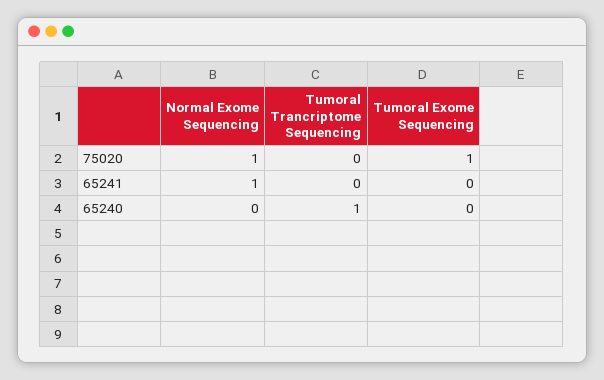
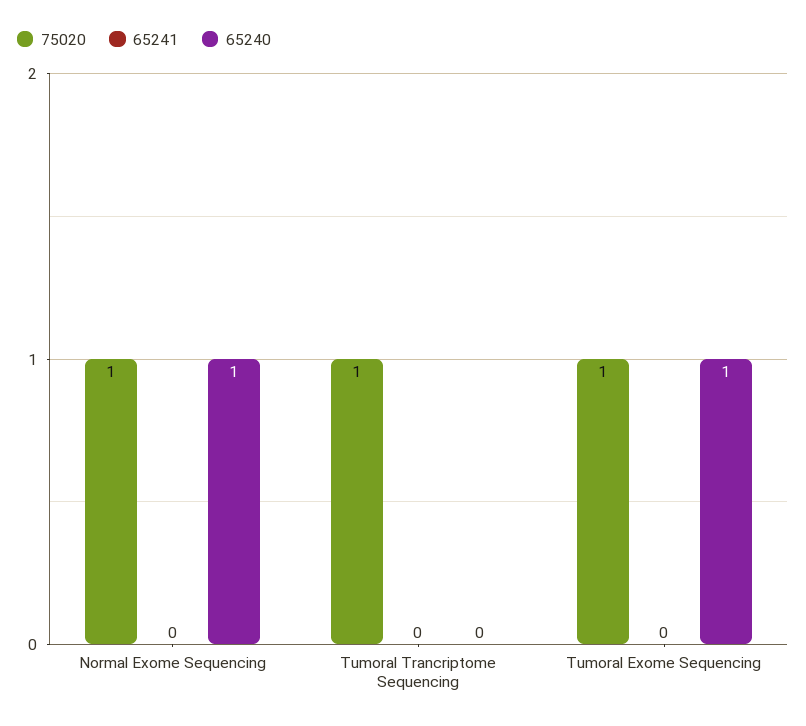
  {
    "75020": {
      "Normal Exome Sequencing": 1,
-     "Tumoral Trancriptome Sequencing": 0,
+     "Tumoral Trancriptome Sequencing": 1,
      "Tumoral Exome Sequencing": 1
    },
    "65241": {
-     "Normal Exome Sequencing": 1,
+     "Normal Exome Sequencing": 0,
      "Tumoral Trancriptome Sequencing": 0,
      "Tumoral Exome Sequencing": 0
    },
    "65240": {
-     "Normal Exome Sequencing": 0,
+     "Normal Exome Sequencing": 1,
-     "Tumoral Trancriptome Sequencing": 1,
+     "Tumoral Trancriptome Sequencing": 0,
-     "Tumoral Exome Sequencing": 0
+     "Tumoral Exome Sequencing": 1
    }
  }

